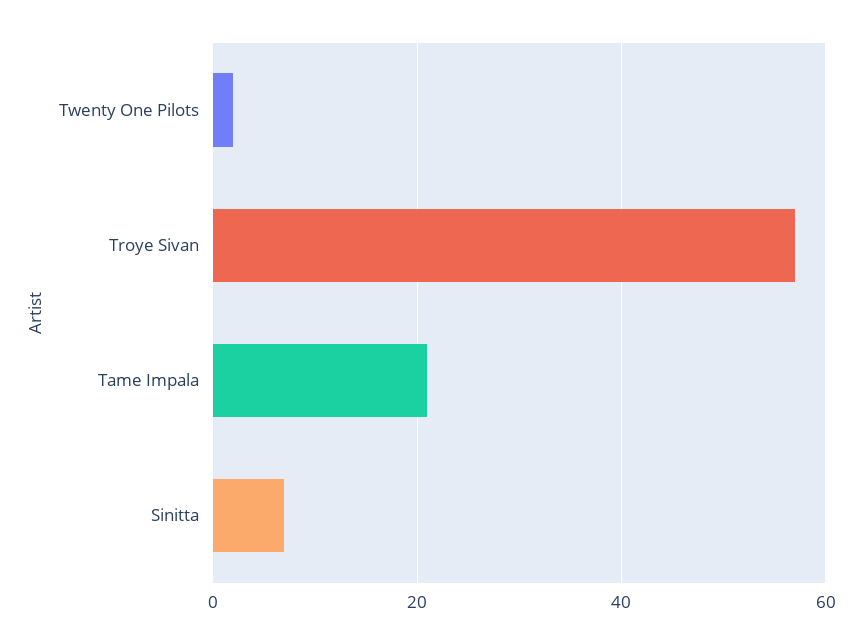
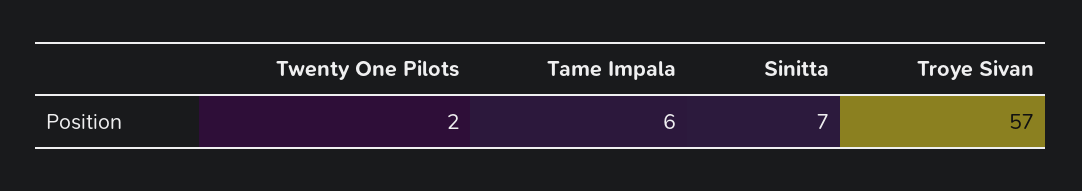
  {
    "Twenty One Pilots": 2,
    "Troye Sivan": 57,
-   "Tame Impala": 20,
+   "Tame Impala": 6,
    "Sinitta": 7
  }

